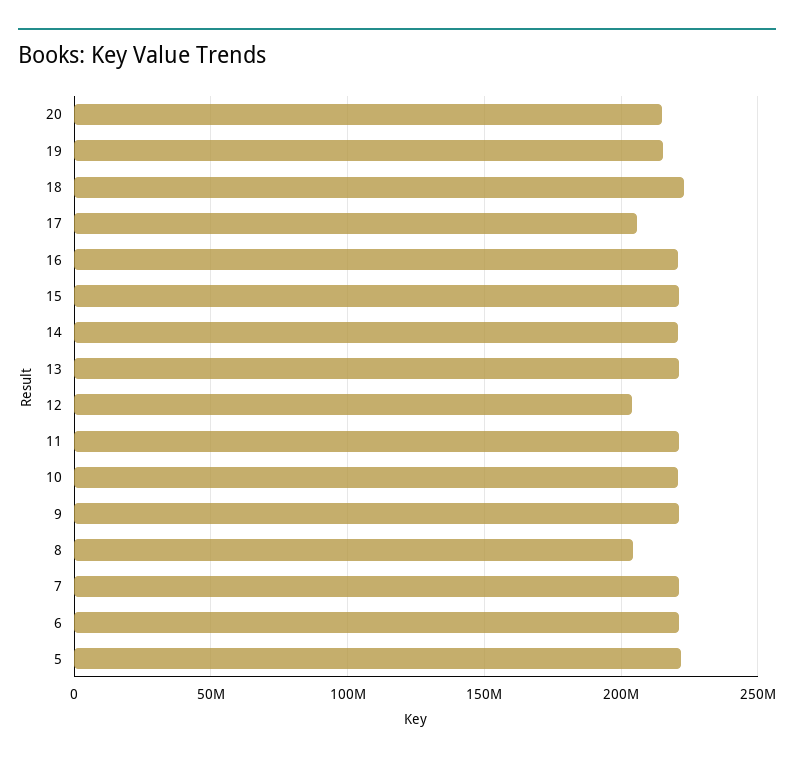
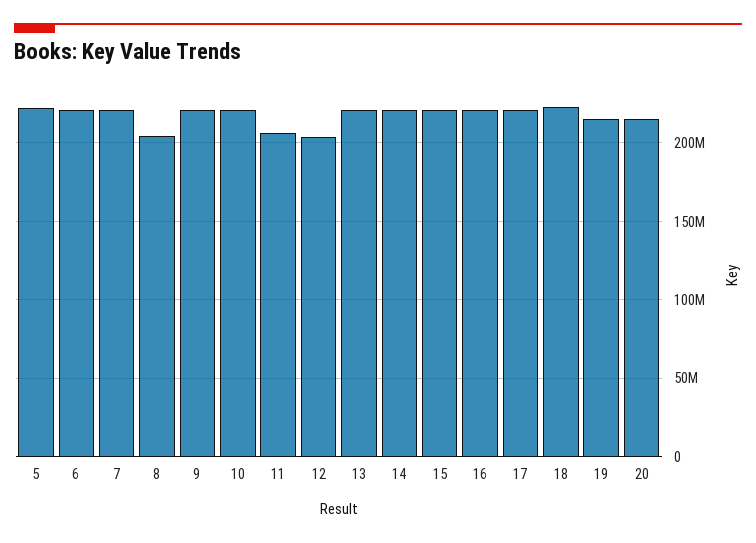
  {
    "20": 215000000,
    "19": 215000000,
    "18": 225000000,
-   "17": 205000000,
+   "17": 220000000,
    "16": 220000000,
    "15": 220000000,
    "14": 220000000,
    "13": 220000000,
    "12": 205000000,
-   "11": 220000000,
+   "11": 205000000,
    "10": 220000000,
    "9": 220000000,
    "8": 205000000,
    "7": 220000000,
    "6": 220000000,
    "5": 220000000
  }

